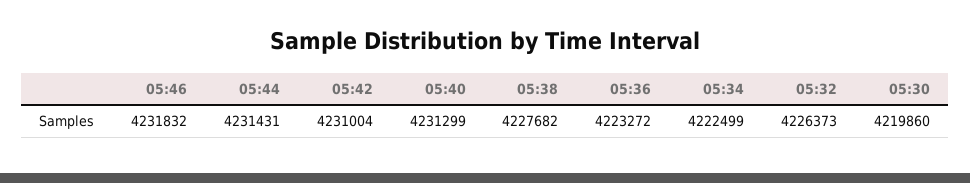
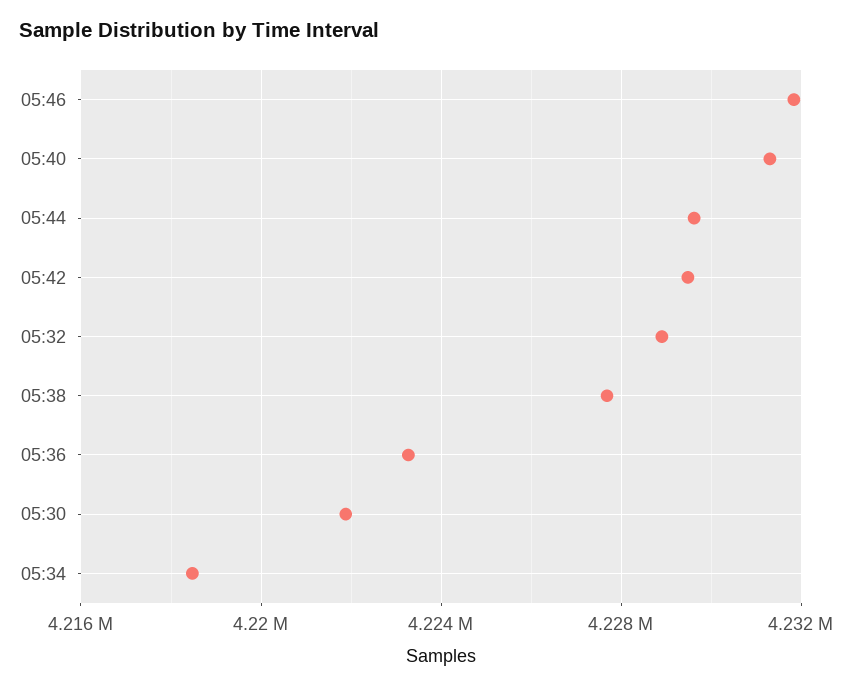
  {
    "05:46": 4231832,
-   "05:44": 4231431,
+   "05:44": 4229500,
-   "05:42": 4231004,
+   "05:42": 4229500,
    "05:40": 4231299,
    "05:38": 4227682,
    "05:36": 4223272,
-   "05:34": 4222499,
+   "05:34": 4218500,
-   "05:32": 4226373,
+   "05:32": 4229000,
-   "05:30": 4219860
+   "05:30": 4222000
  }

